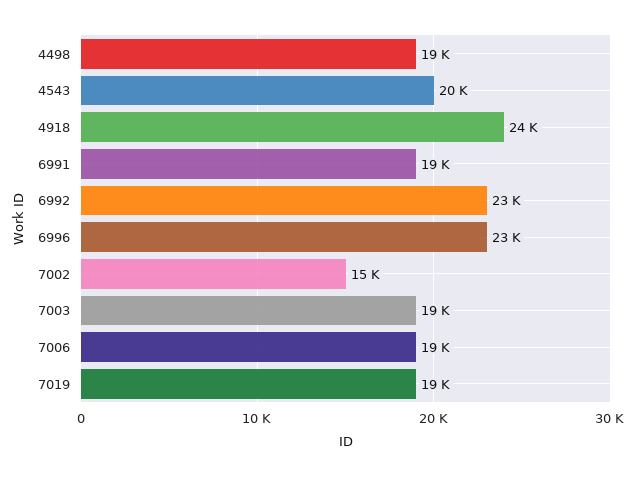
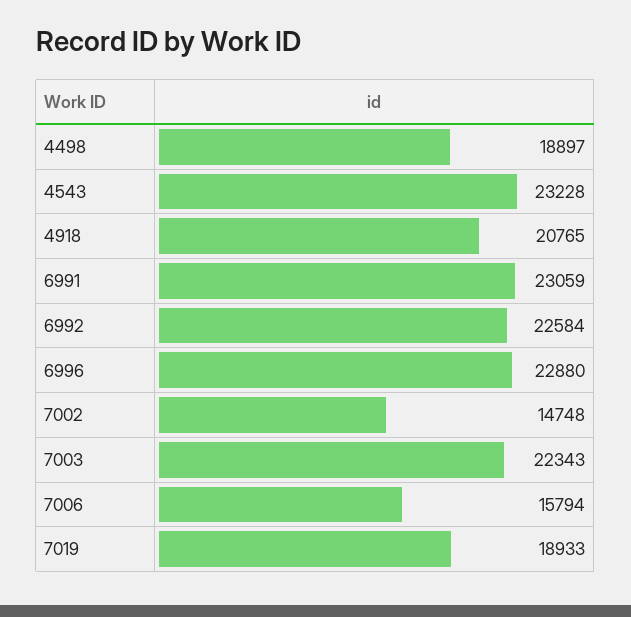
  {
    "4498": 18897,
-   "4543": 20000,
+   "4543": 23228,
-   "4918": 24000,
+   "4918": 20765,
-   "6991": 19000,
+   "6991": 23059,
    "6992": 22584,
    "6996": 22880,
    "7002": 14748,
-   "7003": 19000,
+   "7003": 22343,
-   "7006": 19000,
+   "7006": 15794,
    "7019": 18933
  }

